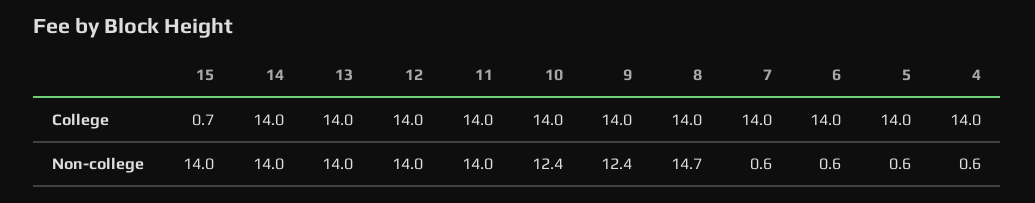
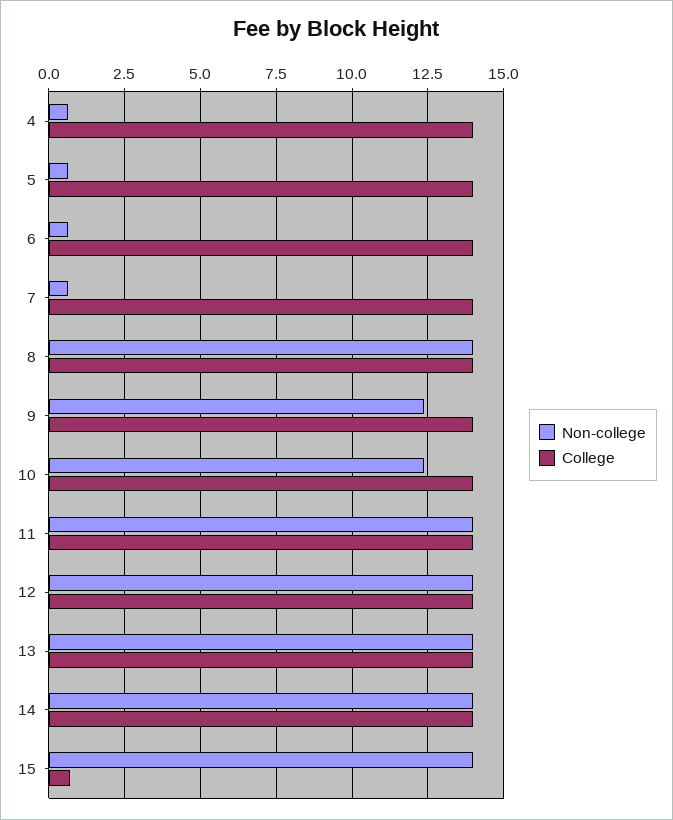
  {
    "College": {
      "15": 0.7,
      "14": 14,
      "13": 14,
      "12": 14,
      "11": 14,
      "10": 14,
      "9": 14,
      "8": 14,
      "7": 14,
      "6": 14,
      "5": 14,
      "4": 14
    },
    "Non-college": {
      "15": 14,
      "14": 14,
      "13": 14,
      "12": 14,
      "11": 14,
      "10": 12.4,
      "9": 12.4,
-     "8": 14.7,
+     "8": 14,
      "7": 0.6,
      "6": 0.6,
      "5": 0.6,
      "4": 0.6
    }
  }

